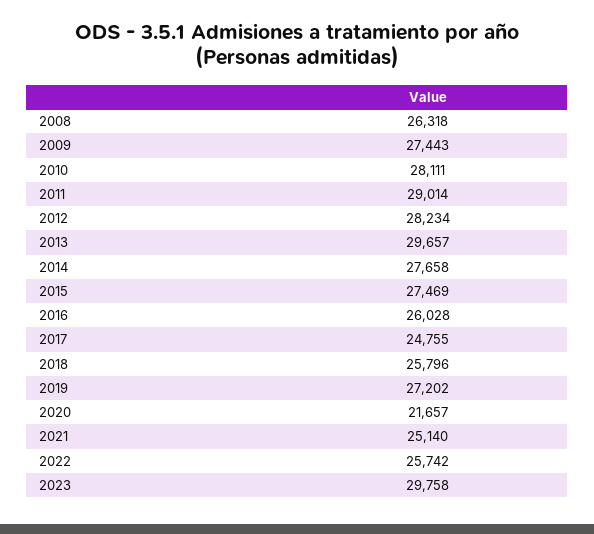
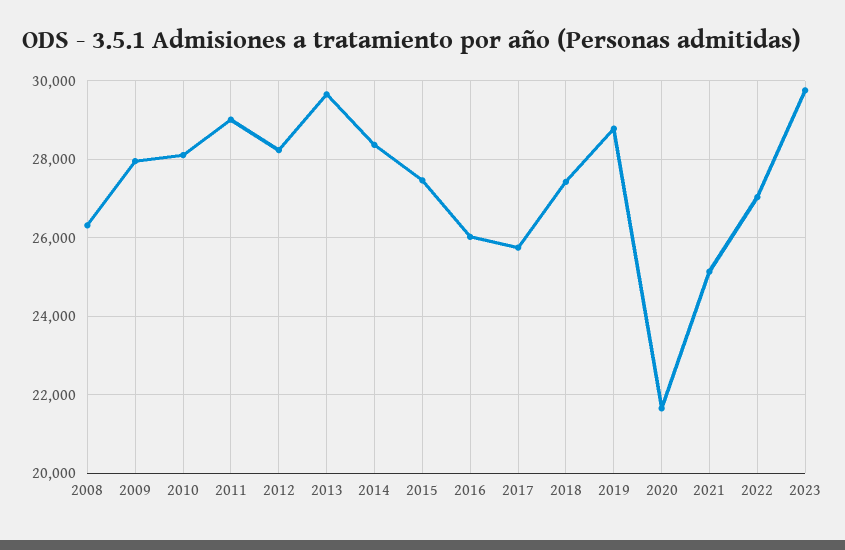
  {
    "2008": 26318,
-   "2009": 27443,
+   "2009": 28000,
    "2010": 28111,
    "2011": 29014,
    "2012": 28234,
    "2013": 29657,
-   "2014": 27658,
+   "2014": 28400,
    "2015": 27469,
    "2016": 26028,
-   "2017": 24755,
+   "2017": 25800,
-   "2018": 25796,
+   "2018": 27400,
-   "2019": 27202,
+   "2019": 28800,
    "2020": 21657,
    "2021": 25140,
-   "2022": 25742,
+   "2022": 27000,
    "2023": 29758
  }

